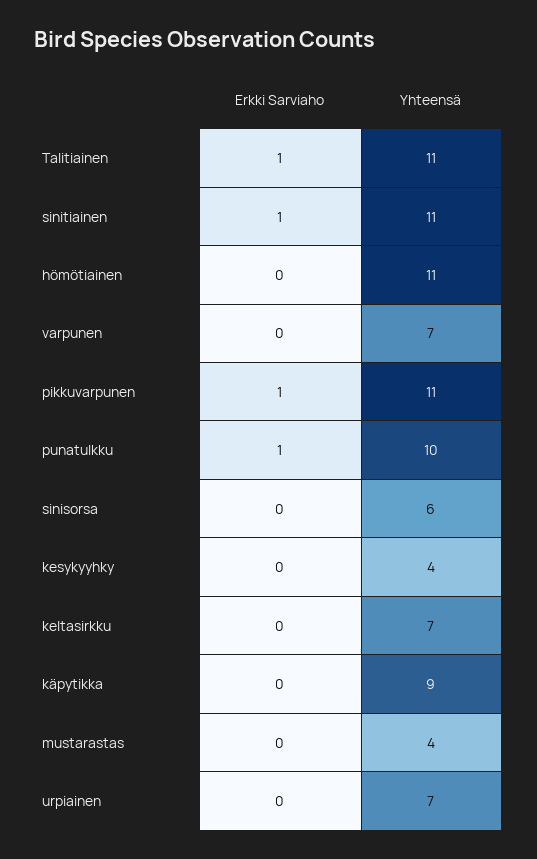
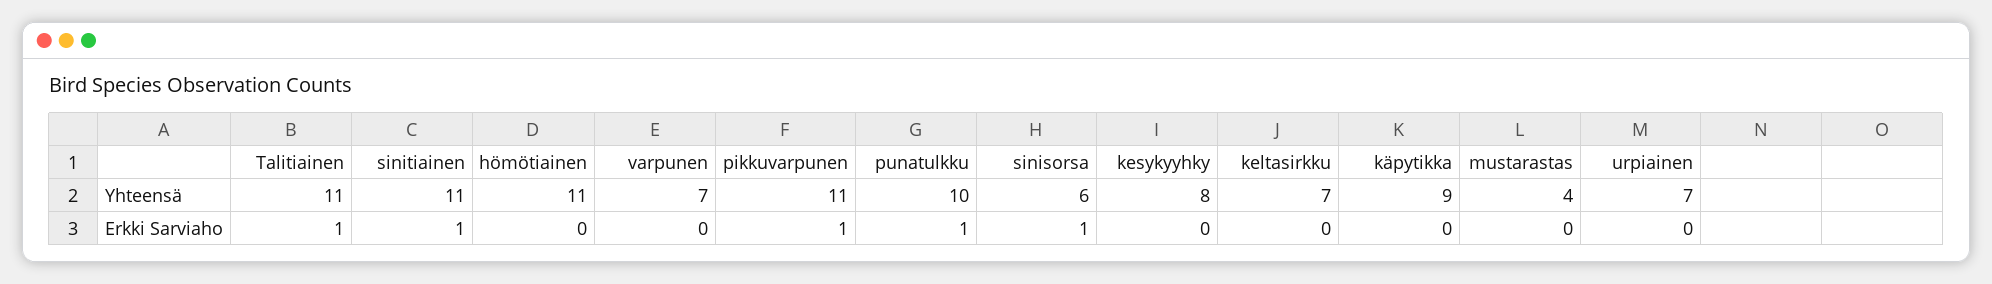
  {
    "Erkki Sarviaho": {
      "Talitiainen": 1,
      "sinitiainen": 1,
      "hömötiainen": 0,
      "varpunen": 0,
      "pikkuvarpunen": 1,
      "punatulkku": 1,
-     "sinisorsa": 0,
+     "sinisorsa": 1,
      "kesykyyhky": 0,
      "keltasirkku": 0,
      "käpytikka": 0,
      "mustarastas": 0,
      "urpiainen": 0
    },
    "Yhteensä": {
      "Talitiainen": 11,
      "sinitiainen": 11,
      "hömötiainen": 11,
      "varpunen": 7,
      "pikkuvarpunen": 11,
      "punatulkku": 10,
      "sinisorsa": 6,
-     "kesykyyhky": 4,
+     "kesykyyhky": 8,
      "keltasirkku": 7,
      "käpytikka": 9,
      "mustarastas": 4,
      "urpiainen": 7
    }
  }

